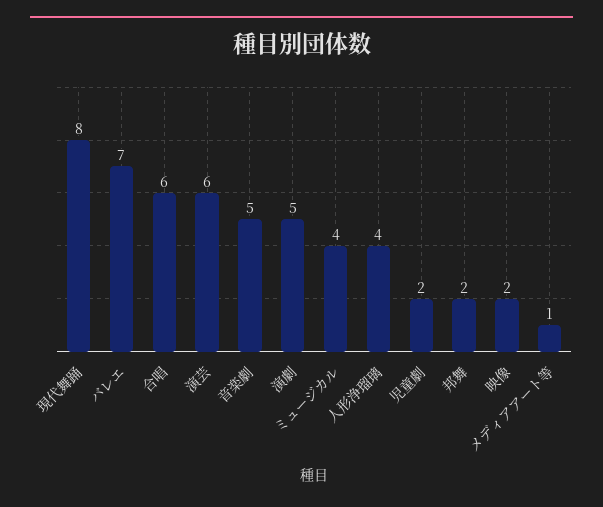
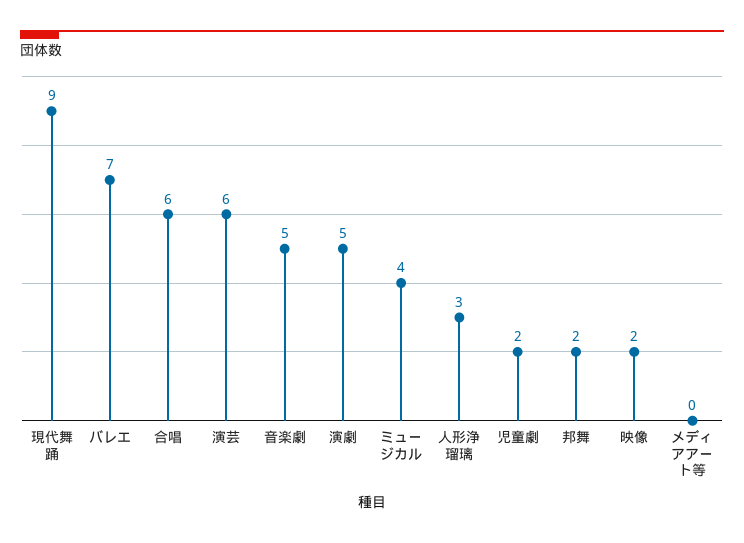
  {
-   "現代舞踊": 8,
+   "現代舞踊": 9,
    "バレエ": 7,
    "合唱": 6,
    "演芸": 6,
    "音楽劇": 5,
    "演劇": 5,
    "ミュージカル": 4,
-   "人形浄瑠璃": 4,
+   "人形浄瑠璃": 3,
    "児童劇": 2,
    "邦舞": 2,
    "映像": 2,
-   "メディアアート等": 1
+   "メディアアート等": 0
  }

